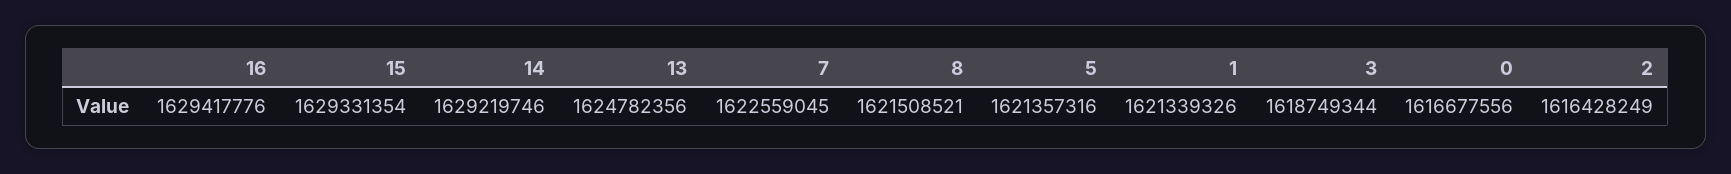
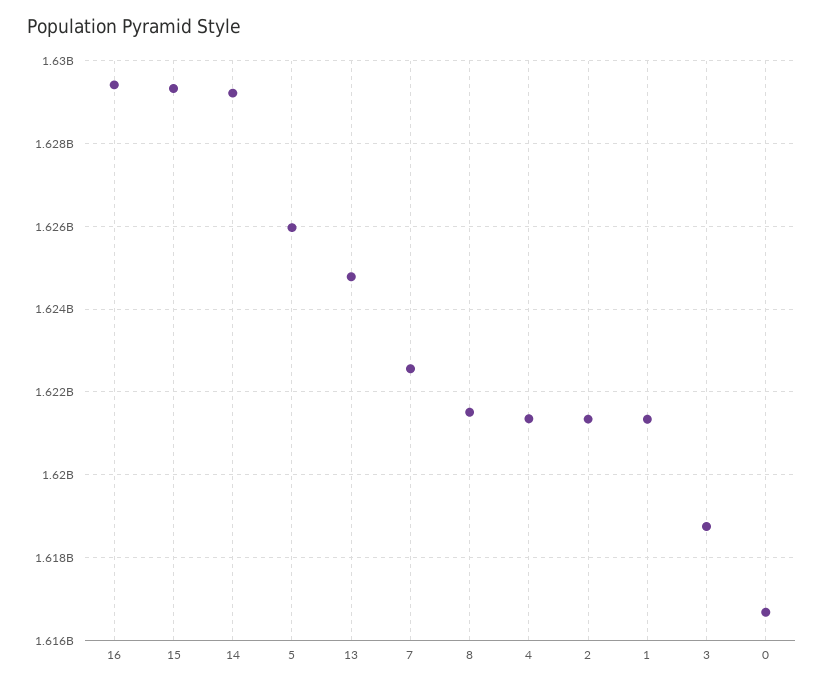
  {
    "16": 1629417776,
    "15": 1629331354,
    "14": 1629219746,
    "13": 1624782356,
    "7": 1622559045,
    "8": 1621508521,
-   "5": 1621357316,
+   "5": 1626000000,
    "1": 1621339326,
    "3": 1618749344,
    "0": 1616677556,
-   "2": 1616428249
+   "2": 1621400000,
+   "4": 1621400000
  }

